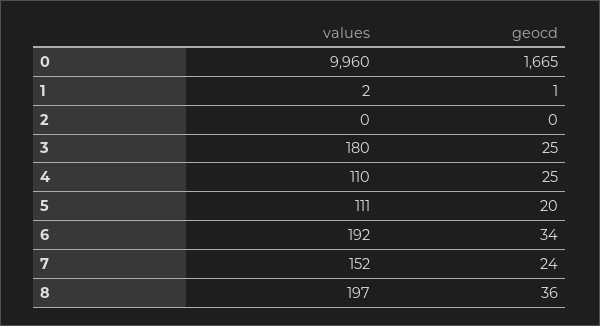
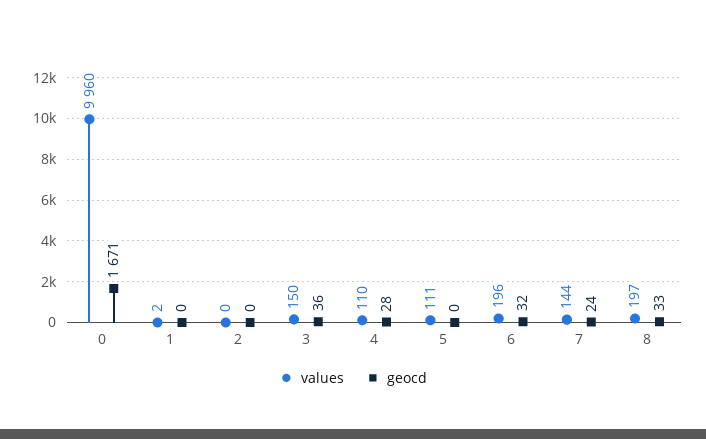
  {
    "values": {
      "0": 9960,
      "1": 2,
      "2": 0,
-     "3": 180,
+     "3": 150,
      "4": 110,
      "5": 111,
-     "6": 192,
+     "6": 196,
-     "7": 152,
+     "7": 144,
      "8": 197
    },
    "geocd": {
-     "0": 1665,
+     "0": 1671,
-     "1": 1,
+     "1": 0,
      "2": 0,
-     "3": 25,
+     "3": 36,
-     "4": 25,
+     "4": 28,
-     "5": 20,
+     "5": 0,
-     "6": 34,
+     "6": 32,
      "7": 24,
-     "8": 36
+     "8": 33
    }
  }

